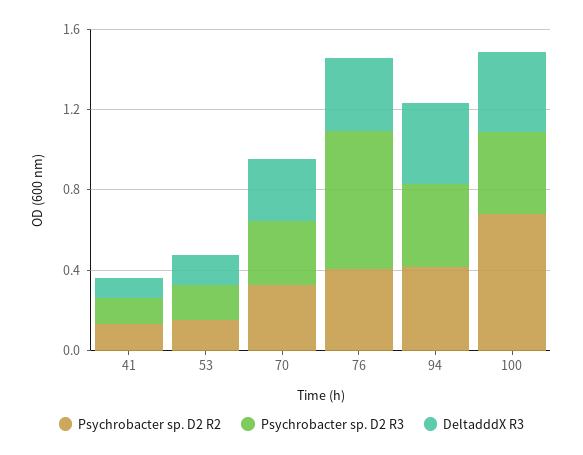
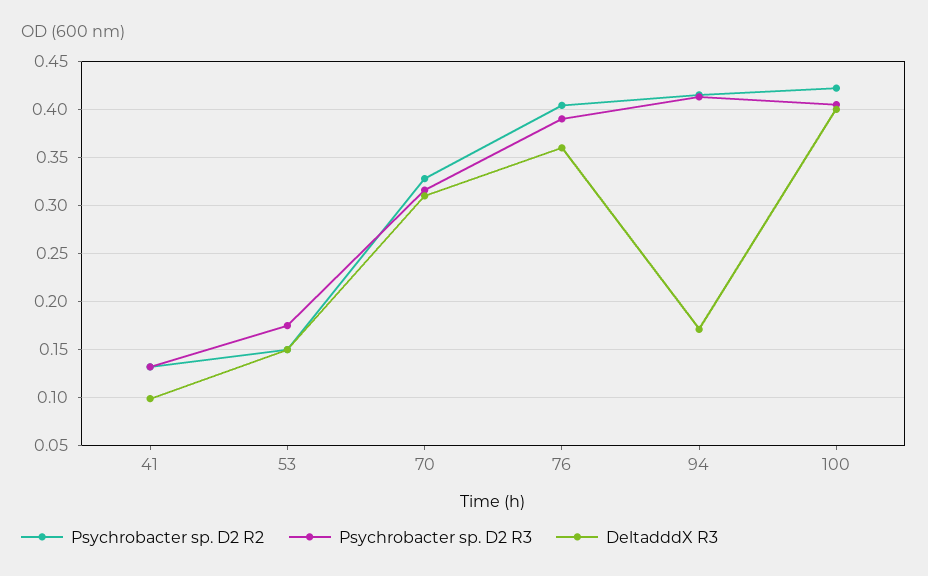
  {
    "Psychrobacter sp. D2 R2": {
      "41": 0.13,
      "53": 0.15,
      "70": 0.33,
      "76": 0.4,
      "94": 0.42,
-     "100": 0.7
+     "100": 0.42
    },
    "Psychrobacter sp. D2 R3": {
      "41": 0.13,
      "53": 0.18,
      "70": 0.32,
-     "76": 0.7,
+     "76": 0.39,
      "94": 0.41,
      "100": 0.41
    },
    "DeltadddX R3": {
      "41": 0.1,
      "53": 0.15,
      "70": 0.31,
      "76": 0.36,
-     "94": 0.4,
+     "94": 0.17,
      "100": 0.4
    }
  }

